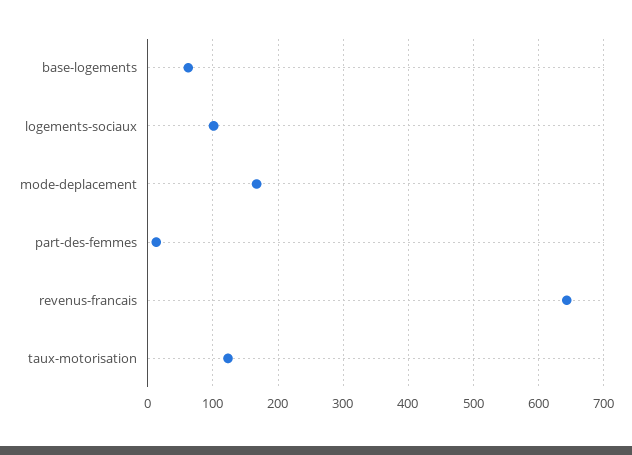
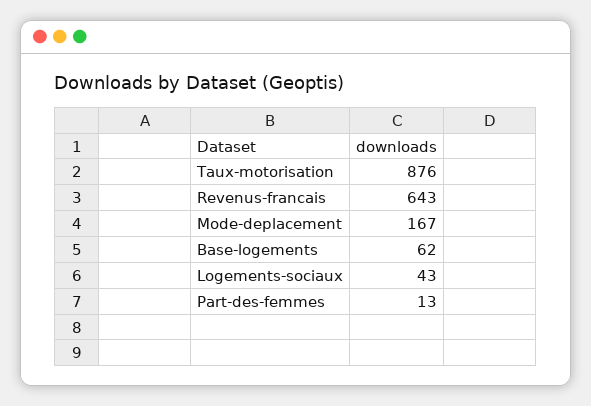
  {
    "base-logements": 62,
-   "logements-sociaux": 100,
+   "logements-sociaux": 43,
    "mode-deplacement": 167,
    "part-des-femmes": 13,
    "revenus-francais": 643,
-   "taux-motorisation": 120
+   "taux-motorisation": 876
  }

